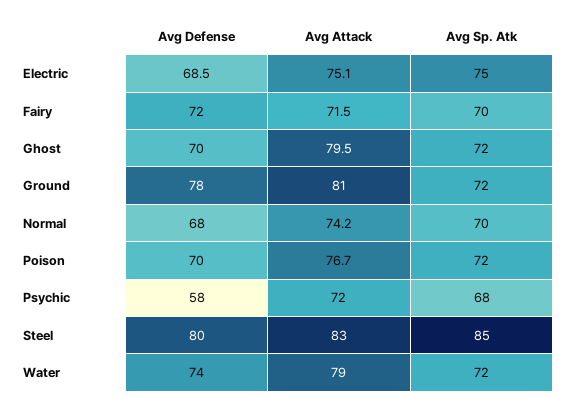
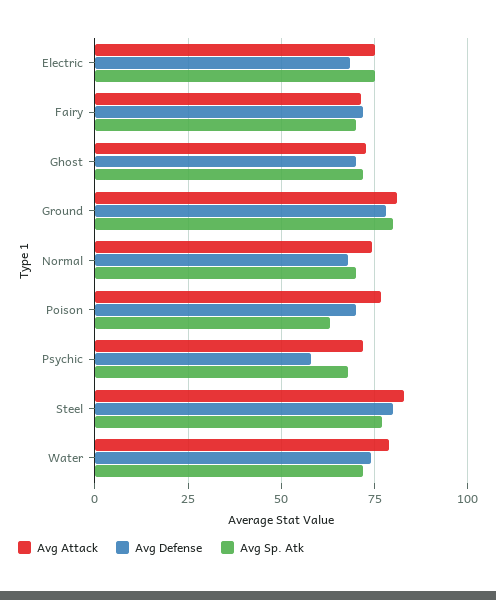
  {
    "Avg Defense": {
      "Electric": 68.5,
      "Fairy": 72,
      "Ghost": 70,
      "Ground": 78,
      "Normal": 68,
      "Poison": 70,
      "Psychic": 58,
      "Steel": 80,
      "Water": 74
    },
    "Avg Attack": {
      "Electric": 75.1,
      "Fairy": 71.5,
-     "Ghost": 79.5,
+     "Ghost": 72.5,
      "Ground": 81,
      "Normal": 74.2,
      "Poison": 76.7,
      "Psychic": 72,
      "Steel": 83,
      "Water": 79
    },
    "Avg Sp. Atk": {
      "Electric": 75,
      "Fairy": 70,
      "Ghost": 72,
-     "Ground": 72,
+     "Ground": 80,
      "Normal": 70,
-     "Poison": 72,
+     "Poison": 62.5,
      "Psychic": 68,
-     "Steel": 85,
+     "Steel": 77.5,
      "Water": 72
    }
  }

